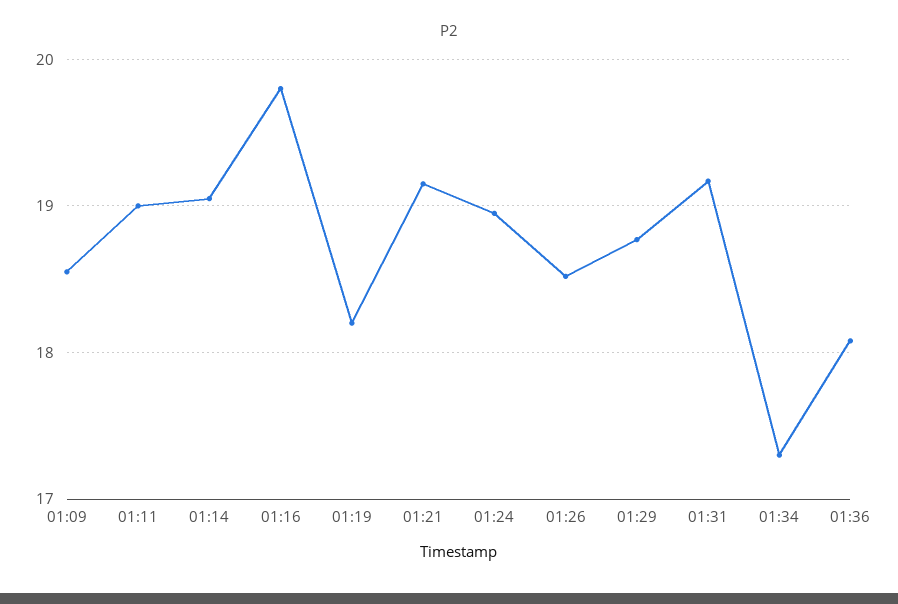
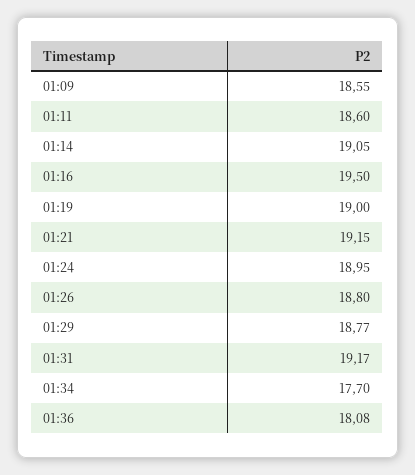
  {
    "01:09": 18.55,
-   "01:11": 19,
+   "01:11": 18.6,
    "01:14": 19.05,
-   "01:16": 19.8,
+   "01:16": 19.5,
-   "01:19": 18.2,
+   "01:19": 19,
    "01:21": 19.15,
    "01:24": 18.95,
-   "01:26": 18.5,
+   "01:26": 18.8,
    "01:29": 18.77,
    "01:31": 19.17,
-   "01:34": 17.3,
+   "01:34": 17.7,
    "01:36": 18.08
  }

